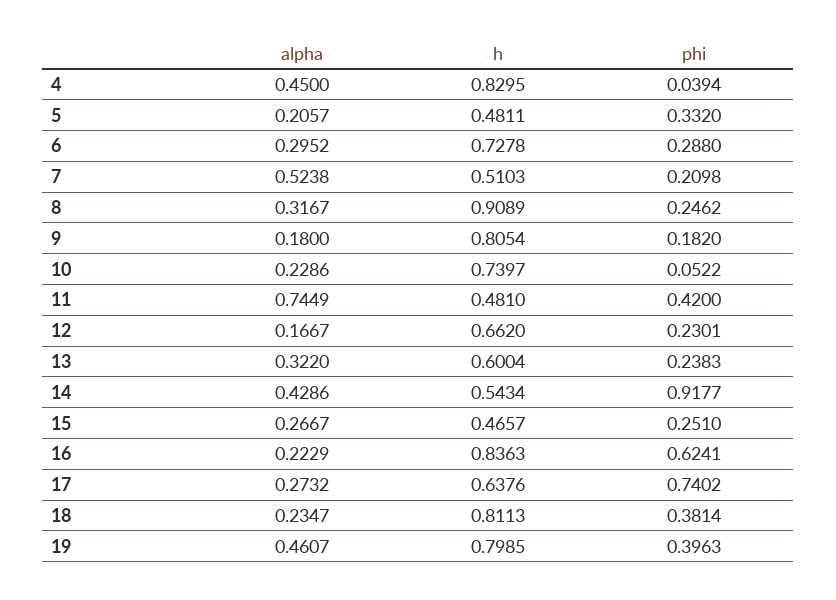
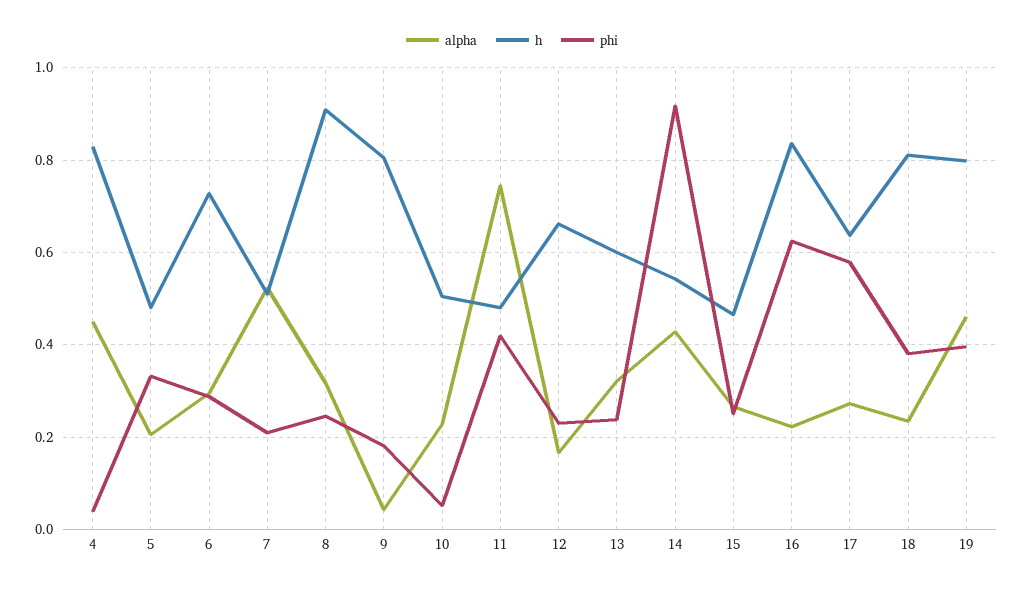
  {
    "alpha": {
      "4": 0.45,
      "5": 0.2057,
      "6": 0.2952,
      "7": 0.5238,
      "8": 0.3167,
-     "9": 0.18,
+     "9": 0.04,
      "10": 0.2286,
      "11": 0.7449,
      "12": 0.1667,
      "13": 0.322,
      "14": 0.4286,
      "15": 0.2667,
      "16": 0.2229,
      "17": 0.2732,
      "18": 0.2347,
      "19": 0.4607
    },
    "h": {
      "4": 0.8295,
      "5": 0.4811,
      "6": 0.7278,
      "7": 0.5103,
      "8": 0.9089,
      "9": 0.8054,
-     "10": 0.7397,
+     "10": 0.5,
      "11": 0.481,
      "12": 0.662,
      "13": 0.6004,
      "14": 0.5434,
      "15": 0.4657,
      "16": 0.8363,
      "17": 0.6376,
      "18": 0.8113,
      "19": 0.7985
    },
    "phi": {
      "4": 0.0394,
      "5": 0.332,
      "6": 0.288,
      "7": 0.2098,
      "8": 0.2462,
      "9": 0.182,
      "10": 0.0522,
      "11": 0.42,
      "12": 0.2301,
      "13": 0.2383,
      "14": 0.9177,
      "15": 0.251,
      "16": 0.6241,
-     "17": 0.7402,
+     "17": 0.58,
      "18": 0.3814,
      "19": 0.3963
    }
  }

